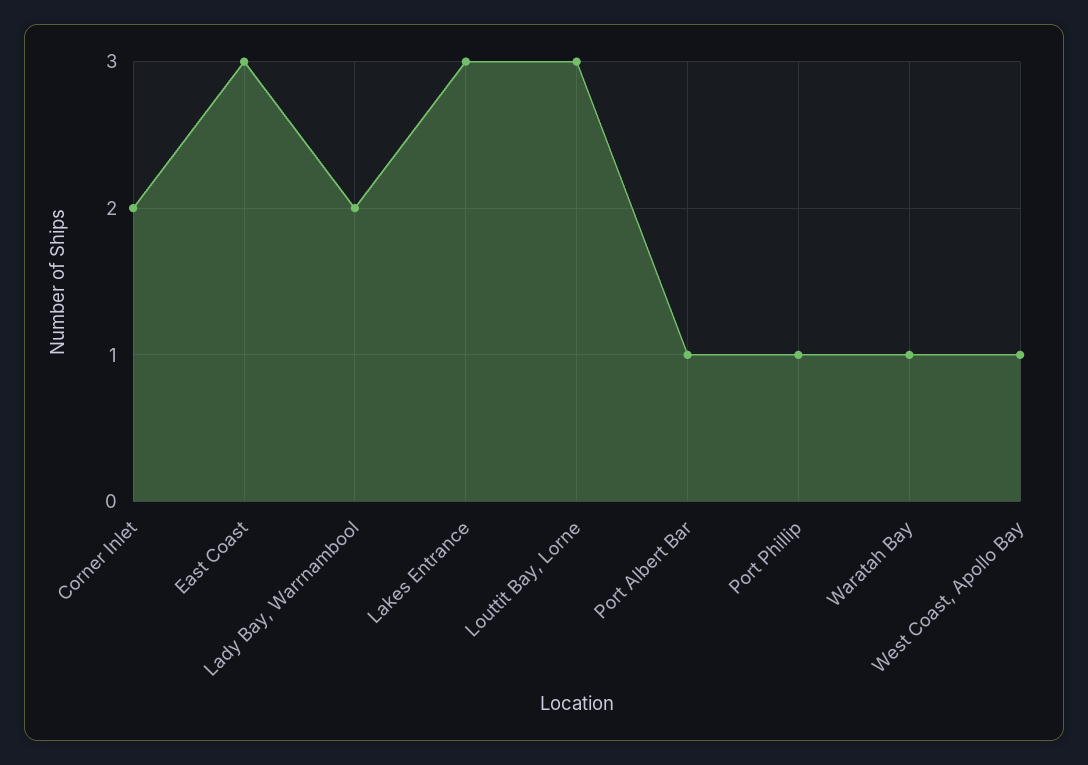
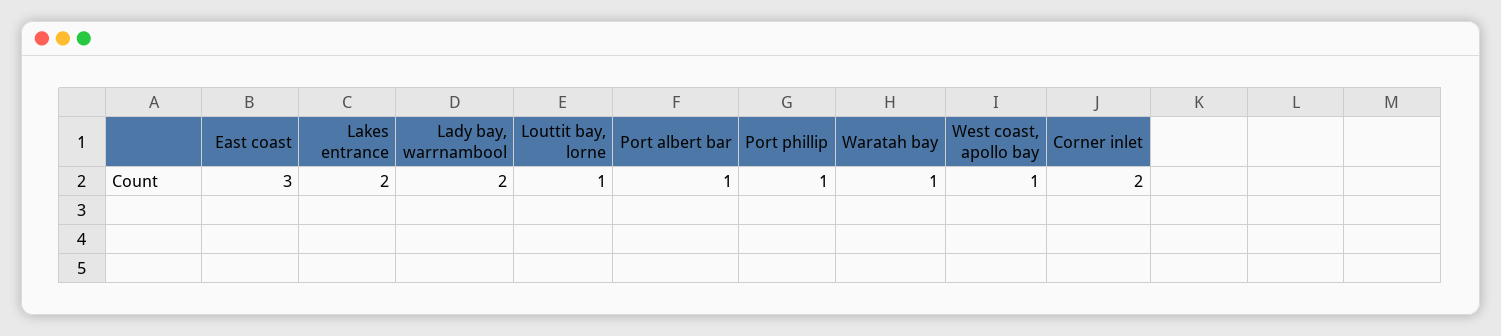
  {
    "Corner Inlet": 2,
    "East Coast": 3,
    "Lady Bay, Warrnambool": 2,
-   "Lakes Entrance": 3,
+   "Lakes Entrance": 2,
-   "Louttit Bay, Lorne": 3,
+   "Louttit Bay, Lorne": 1,
    "Port Albert Bar": 1,
    "Port Phillip": 1,
    "Waratah Bay": 1,
    "West Coast, Apollo Bay": 1
  }

